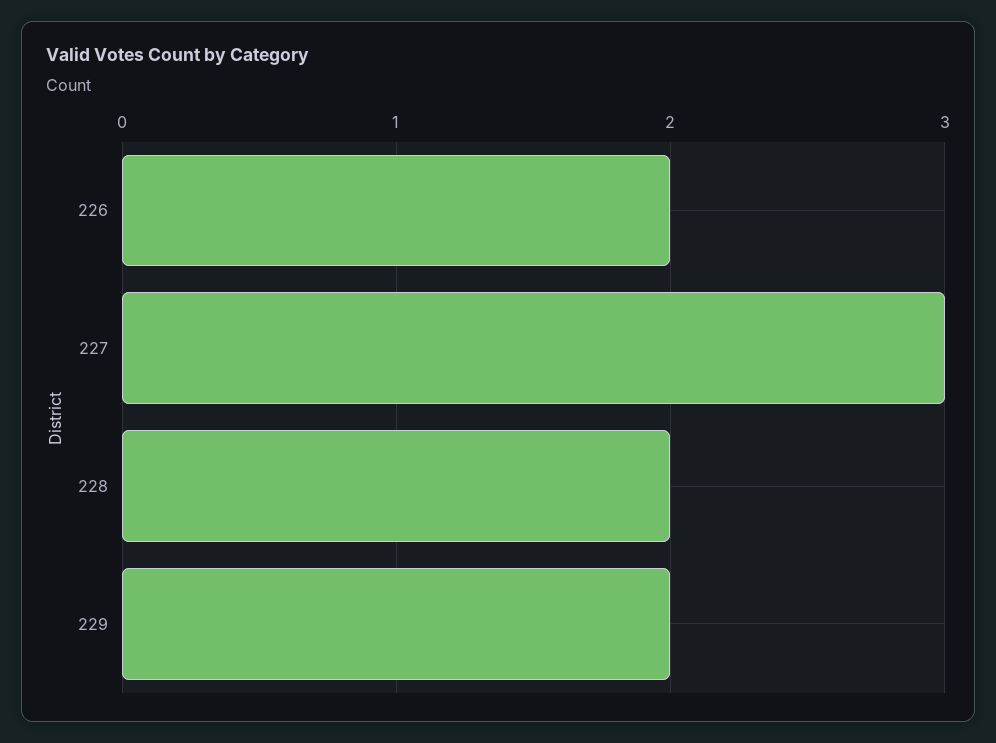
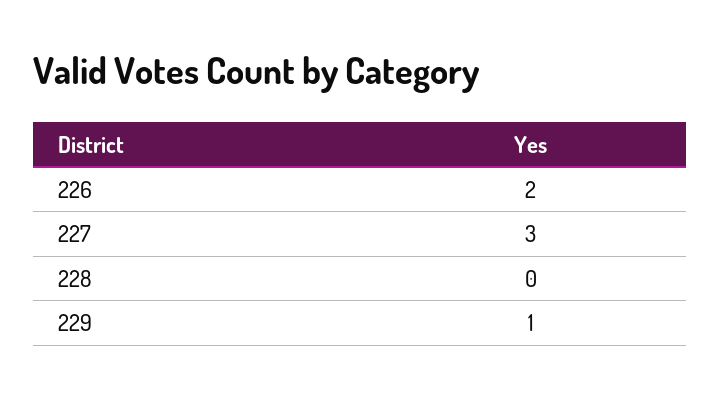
  {
    "226": 2,
    "227": 3,
-   "228": 2,
+   "228": 0,
-   "229": 2
+   "229": 1
  }

